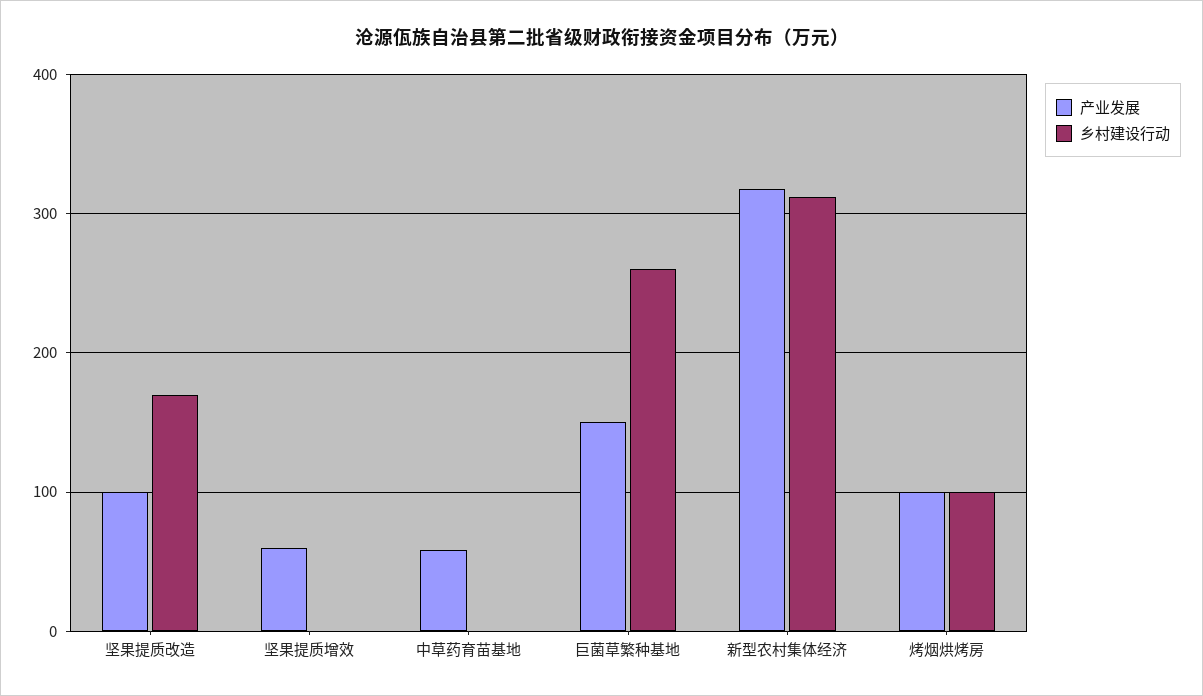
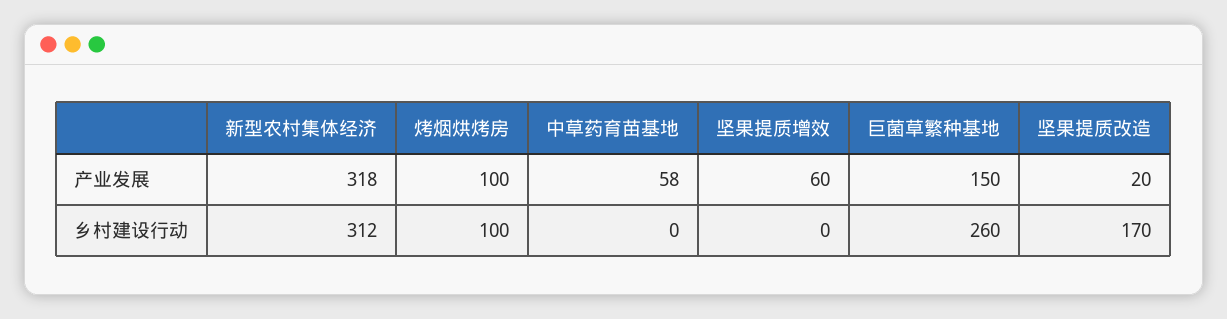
  {
    "产业发展": {
-     "坚果提质改造": 100,
+     "坚果提质改造": 20,
      "坚果提质增效": 60,
      "中草药育苗基地": 58,
      "巨菌草繁种基地": 150,
      "新型农村集体经济": 318,
      "烤烟烘烤房": 100
    },
    "乡村建设行动": {
      "坚果提质改造": 170,
      "坚果提质增效": 0,
      "中草药育苗基地": 0,
      "巨菌草繁种基地": 260,
      "新型农村集体经济": 312,
      "烤烟烘烤房": 100
    }
  }

